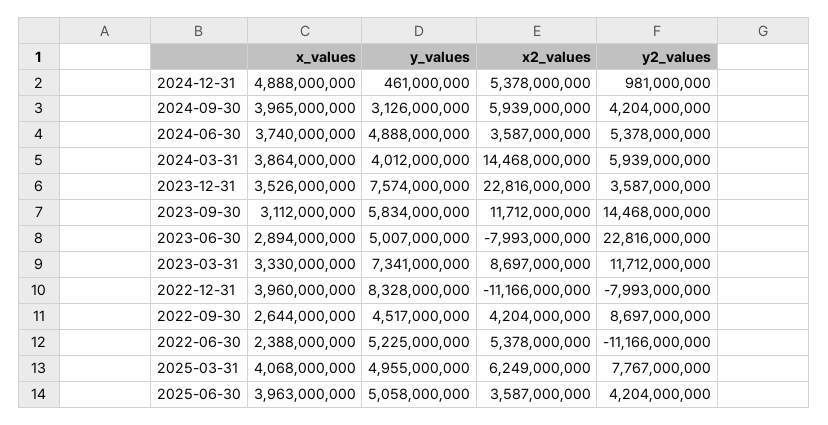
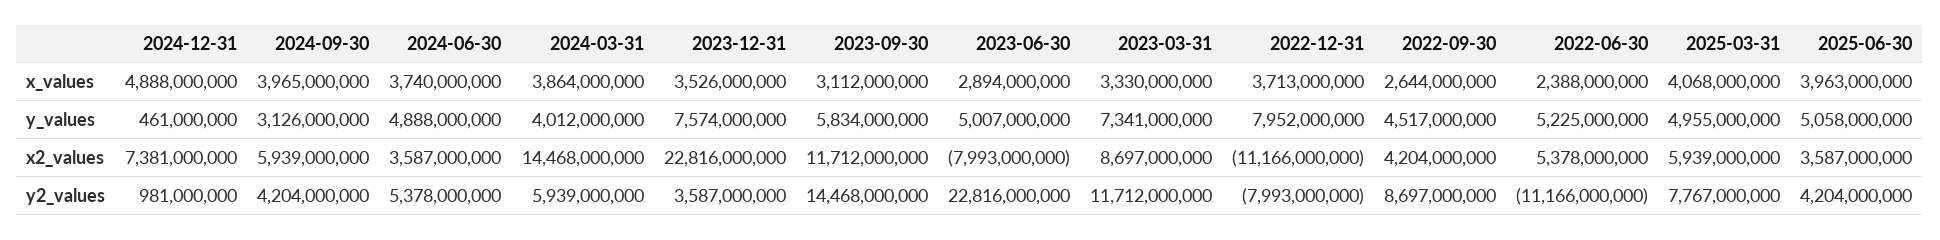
  {
    "x_values": {
      "2024-12-31": 4888000000,
      "2024-09-30": 3965000000,
      "2024-06-30": 3740000000,
      "2024-03-31": 3864000000,
      "2023-12-31": 3526000000,
      "2023-09-30": 3112000000,
      "2023-06-30": 2894000000,
      "2023-03-31": 3330000000,
-     "2022-12-31": 3960000000,
+     "2022-12-31": 3713000000,
      "2022-09-30": 2644000000,
      "2022-06-30": 2388000000,
      "2025-03-31": 4068000000,
      "2025-06-30": 3963000000
    },
    "y_values": {
      "2024-12-31": 461000000,
      "2024-09-30": 3126000000,
      "2024-06-30": 4888000000,
      "2024-03-31": 4012000000,
      "2023-12-31": 7574000000,
      "2023-09-30": 5834000000,
      "2023-06-30": 5007000000,
      "2023-03-31": 7341000000,
-     "2022-12-31": 8328000000,
+     "2022-12-31": 7952000000,
      "2022-09-30": 4517000000,
      "2022-06-30": 5225000000,
      "2025-03-31": 4955000000,
      "2025-06-30": 5058000000
    },
    "x2_values": {
-     "2024-12-31": 5378000000,
+     "2024-12-31": 7381000000,
      "2024-09-30": 5939000000,
      "2024-06-30": 3587000000,
      "2024-03-31": 14468000000,
      "2023-12-31": 22816000000,
      "2023-09-30": 11712000000,
      "2023-06-30": -7993000000,
      "2023-03-31": 8697000000,
      "2022-12-31": -11166000000,
      "2022-09-30": 4204000000,
      "2022-06-30": 5378000000,
-     "2025-03-31": 6249000000,
+     "2025-03-31": 5939000000,
      "2025-06-30": 3587000000
    },
    "y2_values": {
      "2024-12-31": 981000000,
      "2024-09-30": 4204000000,
      "2024-06-30": 5378000000,
      "2024-03-31": 5939000000,
      "2023-12-31": 3587000000,
      "2023-09-30": 14468000000,
      "2023-06-30": 22816000000,
      "2023-03-31": 11712000000,
      "2022-12-31": -7993000000,
      "2022-09-30": 8697000000,
      "2022-06-30": -11166000000,
      "2025-03-31": 7767000000,
      "2025-06-30": 4204000000
    }
  }

